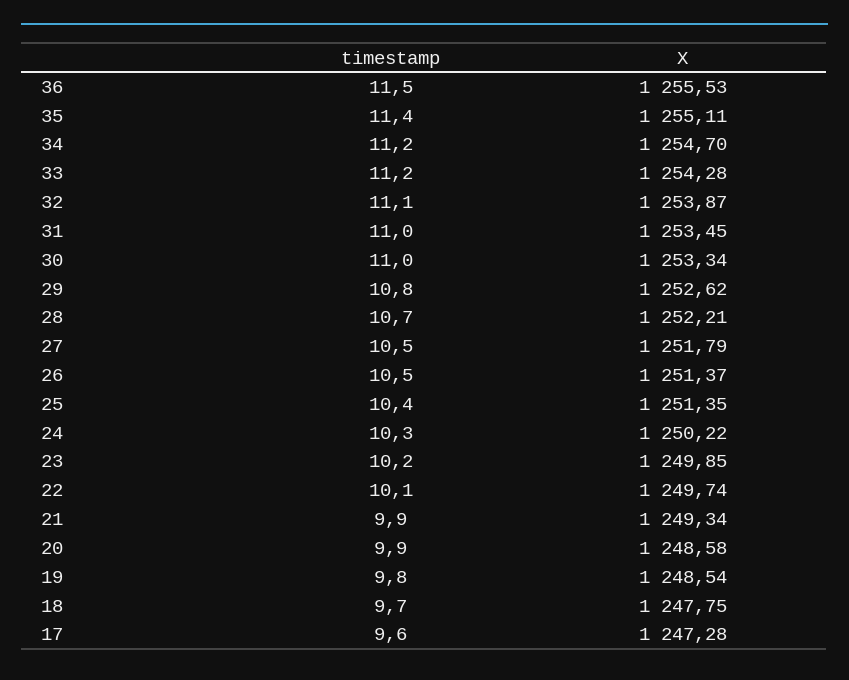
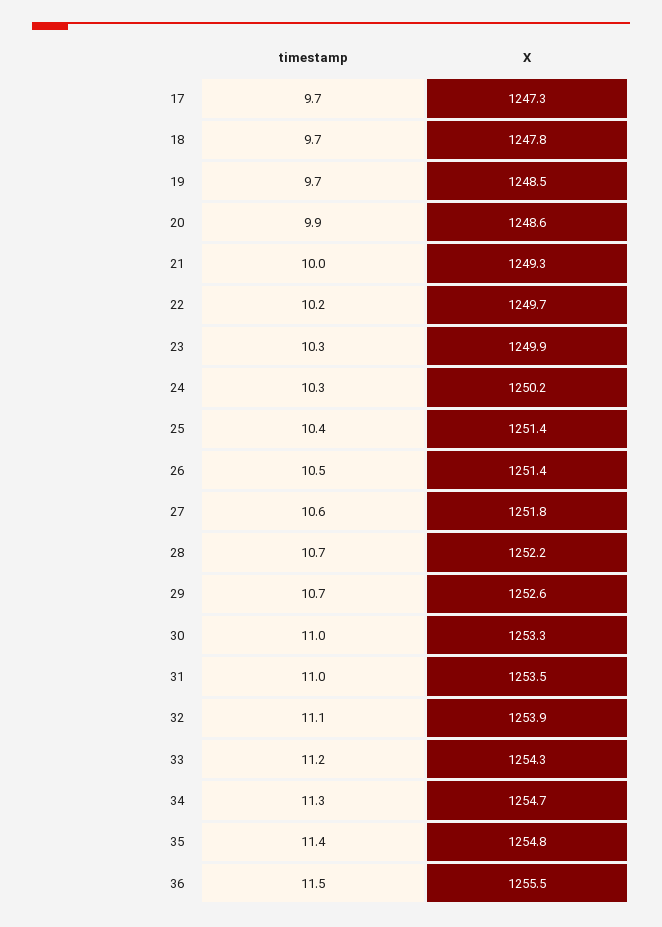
  {
    "timestamp": {
      "36": 11.5,
      "35": 11.4,
-     "34": 11.2,
+     "34": 11.3,
      "33": 11.2,
      "32": 11.1,
      "31": 11,
      "30": 11,
-     "29": 10.8,
+     "29": 10.7,
      "28": 10.7,
-     "27": 10.5,
+     "27": 10.6,
      "26": 10.5,
      "25": 10.4,
      "24": 10.3,
-     "23": 10.2,
+     "23": 10.3,
-     "22": 10.1,
+     "22": 10.2,
-     "21": 9.9,
+     "21": 10,
      "20": 9.9,
-     "19": 9.8,
+     "19": 9.7,
      "18": 9.7,
-     "17": 9.6
+     "17": 9.7
    },
    "X": {
      "36": 1255.53,
-     "35": 1255.11,
+     "35": 1254.8,
      "34": 1254.7,
      "33": 1254.28,
      "32": 1253.87,
      "31": 1253.45,
      "30": 1253.34,
      "29": 1252.62,
      "28": 1252.21,
      "27": 1251.79,
      "26": 1251.37,
      "25": 1251.35,
      "24": 1250.22,
      "23": 1249.85,
      "22": 1249.74,
      "21": 1249.34,
      "20": 1248.58,
      "19": 1248.54,
      "18": 1247.75,
      "17": 1247.28
    }
  }

